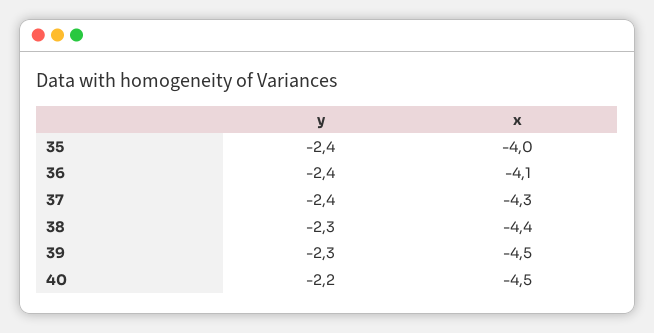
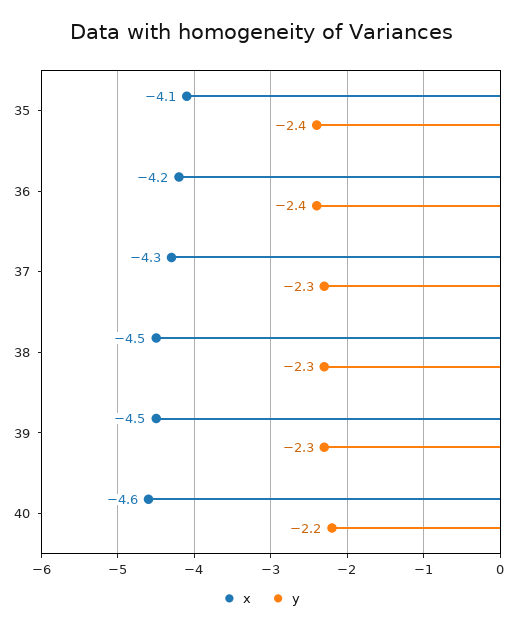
  {
    "y": {
      "35": -2.4,
      "36": -2.4,
-     "37": -2.4,
+     "37": -2.3,
      "38": -2.3,
      "39": -2.3,
      "40": -2.2
    },
    "x": {
-     "35": -4,
+     "35": -4.1,
-     "36": -4.1,
+     "36": -4.2,
      "37": -4.3,
-     "38": -4.4,
+     "38": -4.5,
      "39": -4.5,
-     "40": -4.5
+     "40": -4.6
    }
  }

